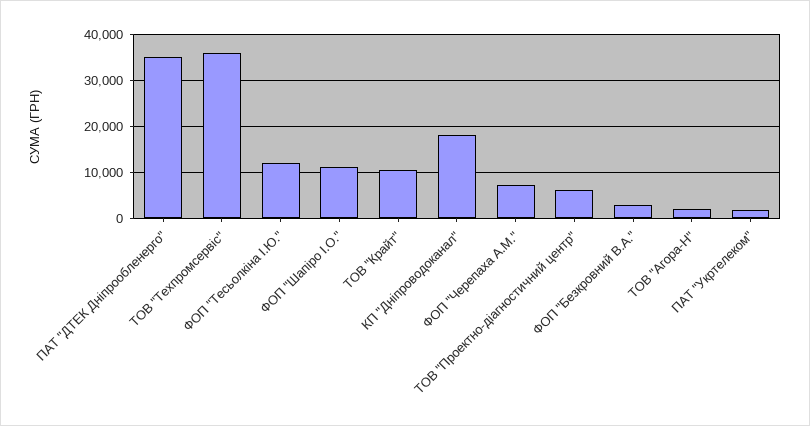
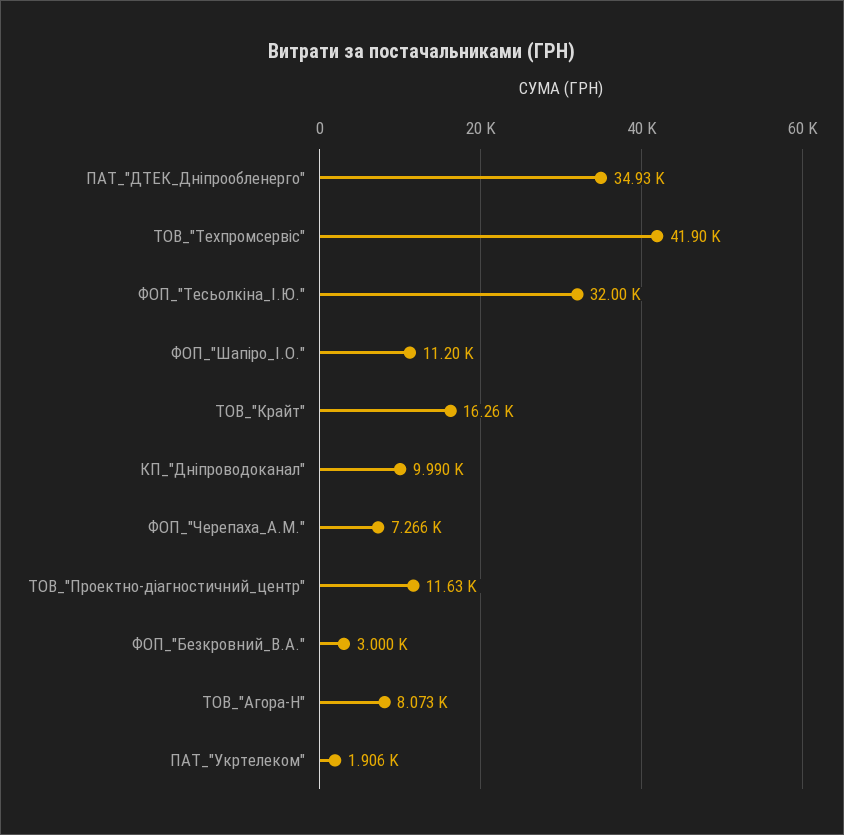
  {
    "ПАТ \"ДТЕК Дніпрообленерго\"": 34930,
-   "ТОВ \"Техпромсервіс\"": 36000,
+   "ТОВ \"Техпромсервіс\"": 41900,
-   "ФОП \"Тесьолкіна І.Ю.\"": 12000,
+   "ФОП \"Тесьолкіна І.Ю.\"": 32000,
    "ФОП \"Шапіро І.О.\"": 11200,
-   "ТОВ \"Крайт\"": 10000,
+   "ТОВ \"Крайт\"": 16260,
-   "КП \"Дніпроводоканал\"": 18000,
+   "КП \"Дніпроводоканал\"": 9990,
    "ФОП \"Черепаха А.М.\"": 7266,
-   "ТОВ \"Проектно-діагностичний центр\"": 6000,
+   "ТОВ \"Проектно-діагностичний центр\"": 11630,
    "ФОП \"Безкровний В.А.\"": 3000,
-   "ТОВ \"Агора-Н\"": 2000,
+   "ТОВ \"Агора-Н\"": 8073,
    "ПАТ \"Укртелеком\"": 1906
  }

